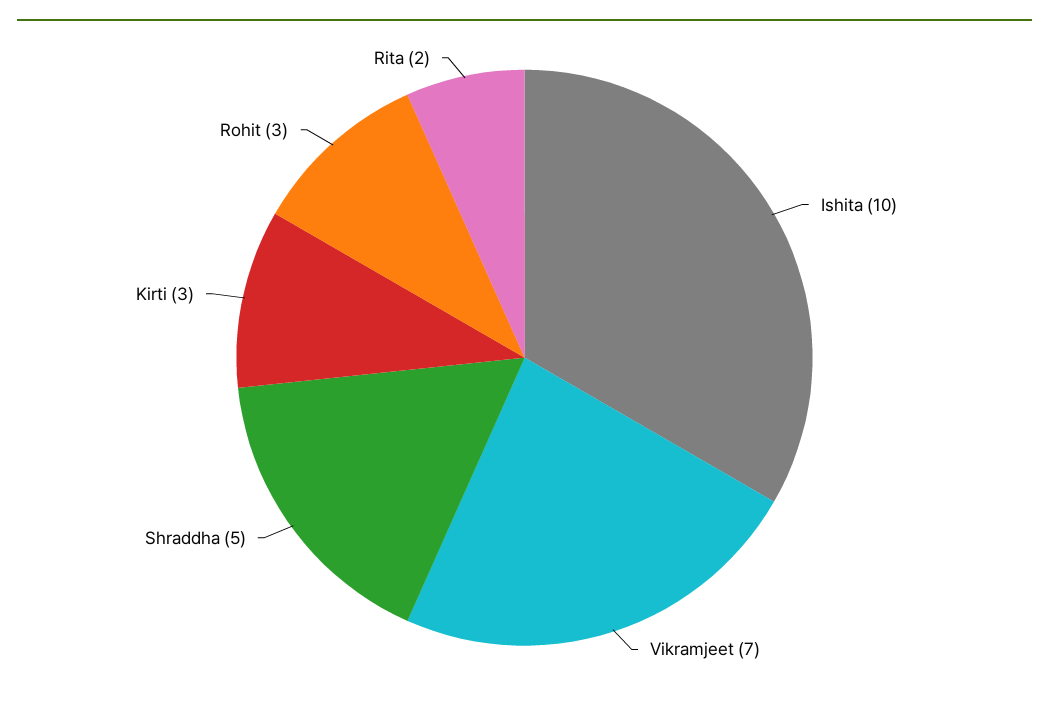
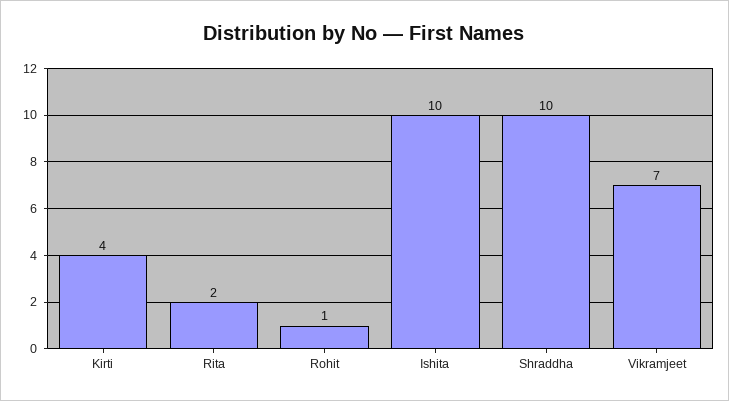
  {
    "Ishita": 10,
    "Vikramjeet": 7,
-   "Shraddha": 5,
+   "Shraddha": 10,
-   "Kirti": 3,
+   "Kirti": 4,
-   "Rohit": 3,
+   "Rohit": 1,
    "Rita": 2
  }

